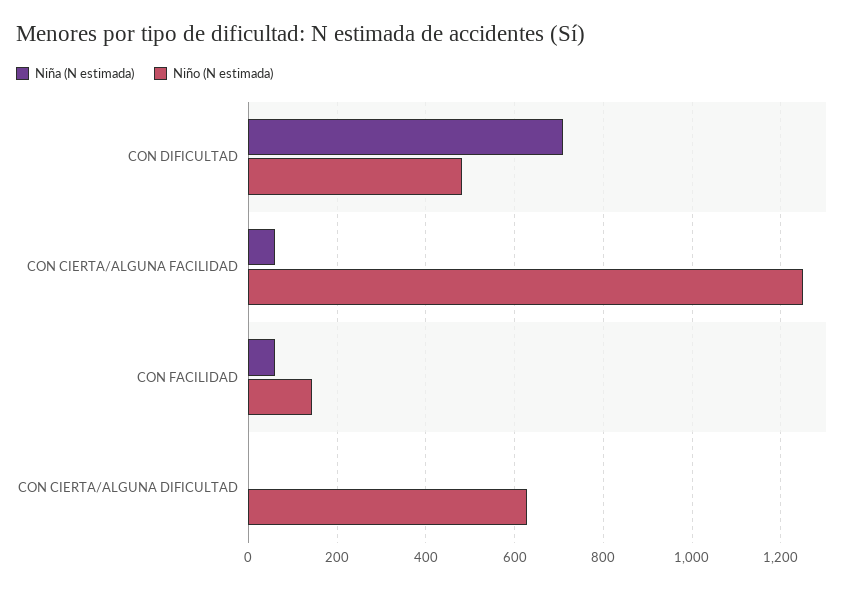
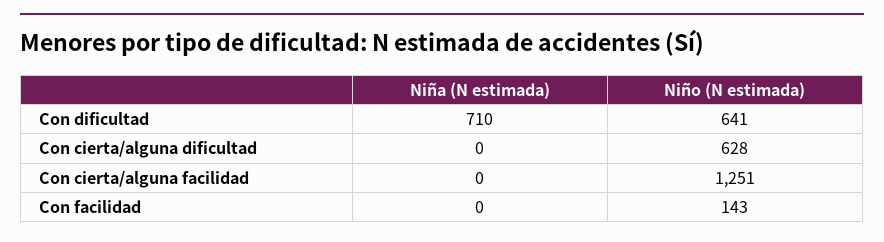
  {
    "Niña (N estimada)": {
      "CON DIFICULTAD": 710,
-     "CON CIERTA/ALGUNA FACILIDAD": 60,
+     "CON CIERTA/ALGUNA FACILIDAD": 0,
-     "CON FACILIDAD": 60,
+     "CON FACILIDAD": 0,
      "CON CIERTA/ALGUNA DIFICULTAD": 0
    },
    "Niño (N estimada)": {
-     "CON DIFICULTAD": 480,
+     "CON DIFICULTAD": 641,
      "CON CIERTA/ALGUNA FACILIDAD": 1251,
      "CON FACILIDAD": 143,
      "CON CIERTA/ALGUNA DIFICULTAD": 628
    }
  }

